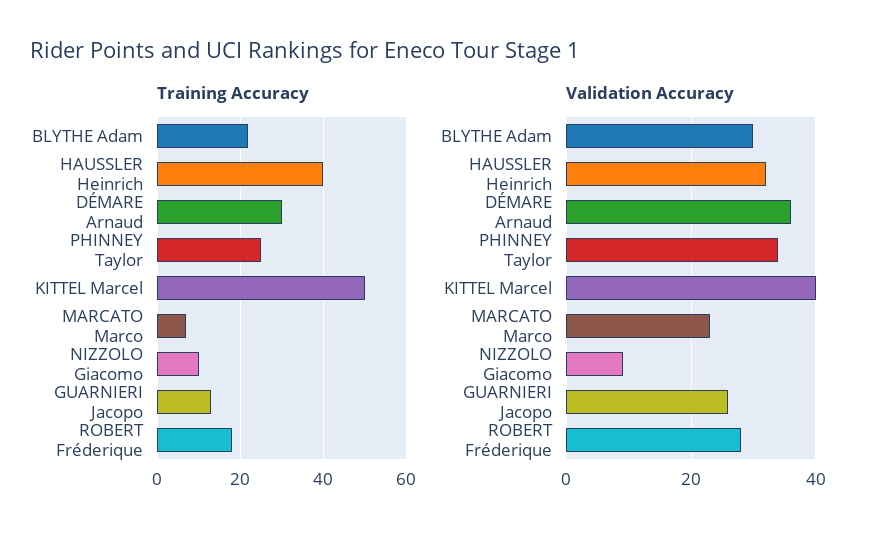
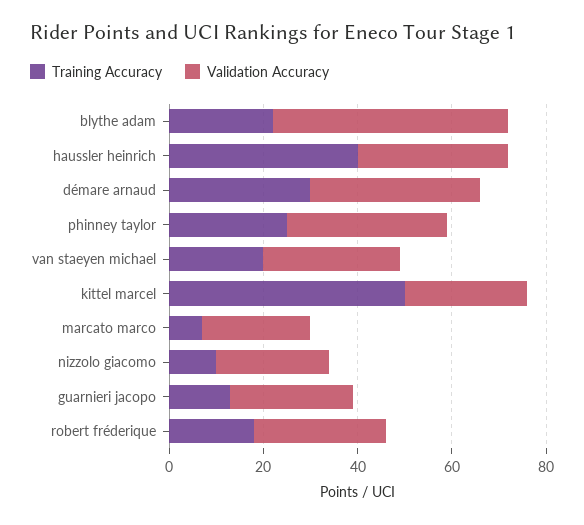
  {
    "Training Accuracy": {
      "BLYTHE Adam": 20,
      "HAUSSLER Heinrich": 40,
      "DÉMARE Arnaud": 30,
      "PHINNEY Taylor": 25,
      "KITTEL Marcel": 50,
      "MARCATO Marco": 5,
      "NIZZOLO Giacomo": 10,
      "GUARNIERI Jacopo": 15,
-     "ROBERT Fréderique": 20
+     "ROBERT Fréderique": 20,
+     "van staeyen michael": 20
    },
    "Validation Accuracy": {
-     "BLYTHE Adam": 30,
+     "BLYTHE Adam": 50,
      "HAUSSLER Heinrich": 30,
      "DÉMARE Arnaud": 35,
      "PHINNEY Taylor": 35,
-     "KITTEL Marcel": 40,
+     "KITTEL Marcel": 25,
      "MARCATO Marco": 25,
-     "NIZZOLO Giacomo": 10,
+     "NIZZOLO Giacomo": 25,
      "GUARNIERI Jacopo": 25,
-     "ROBERT Fréderique": 30
+     "ROBERT Fréderique": 30,
+     "van staeyen michael": 30
    }
  }

